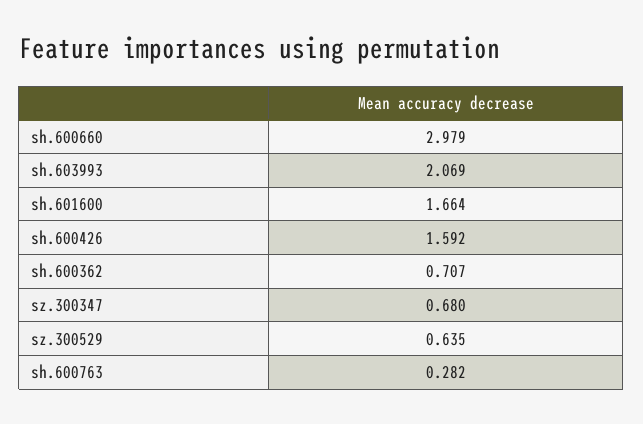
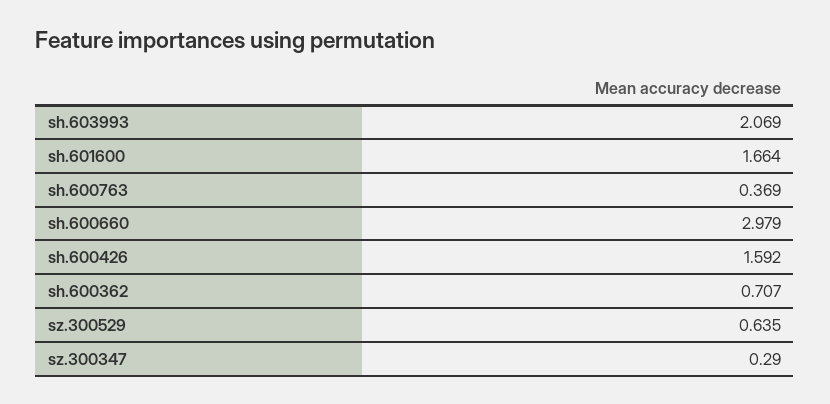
  {
    "sh.600660": 2.979,
    "sh.603993": 2.069,
    "sh.601600": 1.664,
    "sh.600426": 1.592,
    "sh.600362": 0.707,
-   "sz.300347": 0.68,
+   "sz.300347": 0.29,
    "sz.300529": 0.635,
-   "sh.600763": 0.282
+   "sh.600763": 0.369
  }

